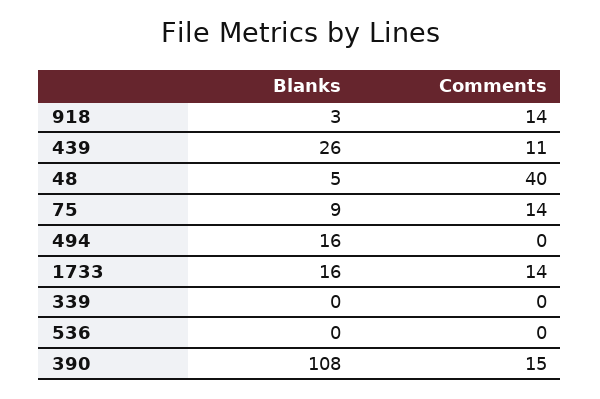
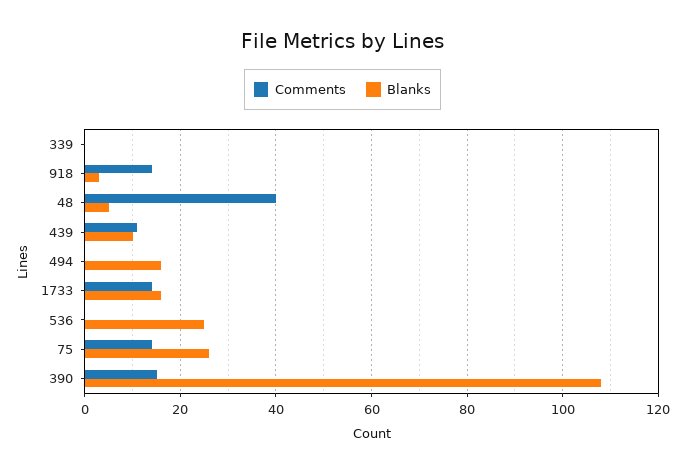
  {
    "Blanks": {
      "918": 3,
-     "439": 26,
+     "439": 10,
      "48": 5,
-     "75": 9,
+     "75": 25,
      "494": 16,
      "1733": 16,
      "339": 0,
-     "536": 0,
+     "536": 25,
      "390": 108
    },
    "Comments": {
      "918": 14,
      "439": 11,
      "48": 40,
      "75": 14,
      "494": 0,
      "1733": 14,
      "339": 0,
      "536": 0,
      "390": 15
    }
  }

